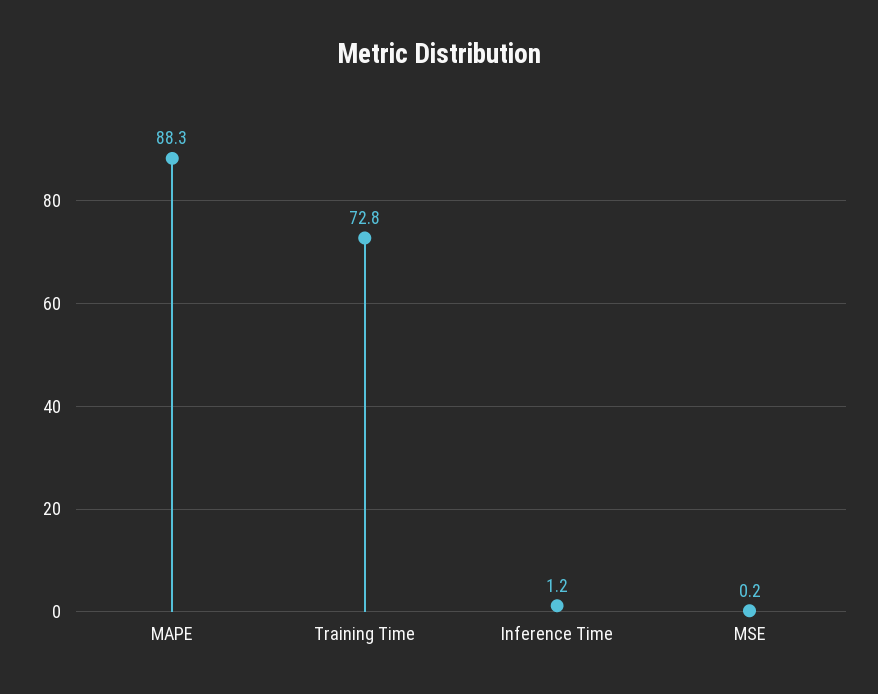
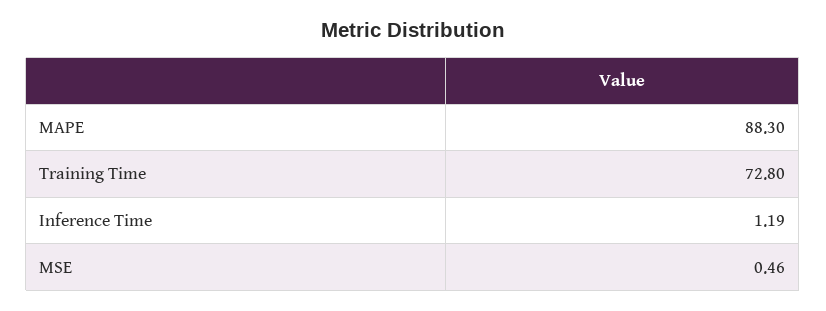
  {
    "MAPE": 88.3,
    "Training Time": 72.8,
    "Inference Time": 1.19,
-   "MSE": 0.2
+   "MSE": 0.46
  }

